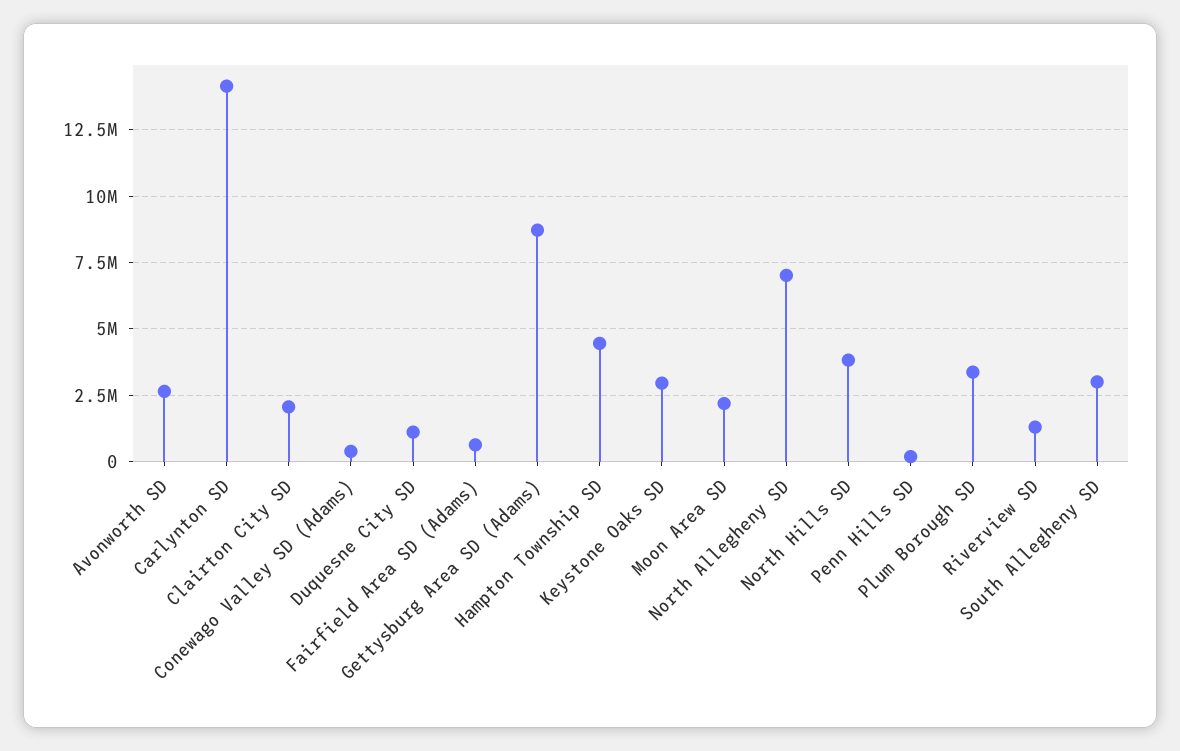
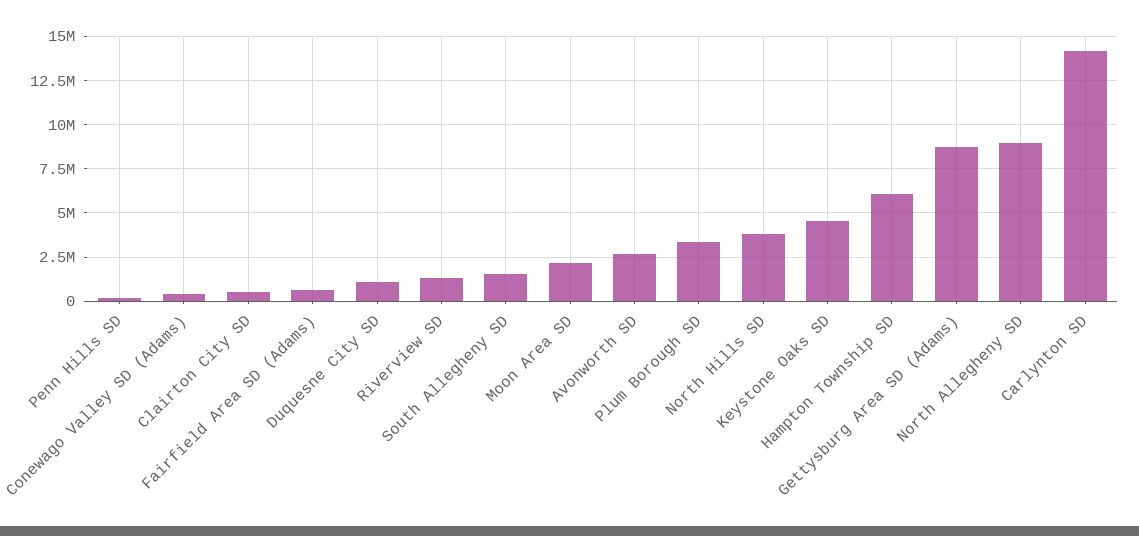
  {
    "Avonworth SD": 2750000,
    "Carlynton SD": 14250000,
-   "Clairton City SD": 2000000,
+   "Clairton City SD": 500000,
    "Conewago Valley SD (Adams)": 500000,
    "Duquesne City SD": 1000000,
    "Fairfield Area SD (Adams)": 750000,
    "Gettysburg Area SD (Adams)": 8750000,
-   "Hampton Township SD": 4500000,
+   "Hampton Township SD": 6000000,
-   "Keystone Oaks SD": 3000000,
+   "Keystone Oaks SD": 4500000,
    "Moon Area SD": 2250000,
-   "North Allegheny SD": 7000000,
+   "North Allegheny SD": 9000000,
    "North Hills SD": 3750000,
    "Penn Hills SD": 250000,
    "Plum Borough SD": 3250000,
    "Riverview SD": 1250000,
-   "South Allegheny SD": 3000000
+   "South Allegheny SD": 1500000
  }

